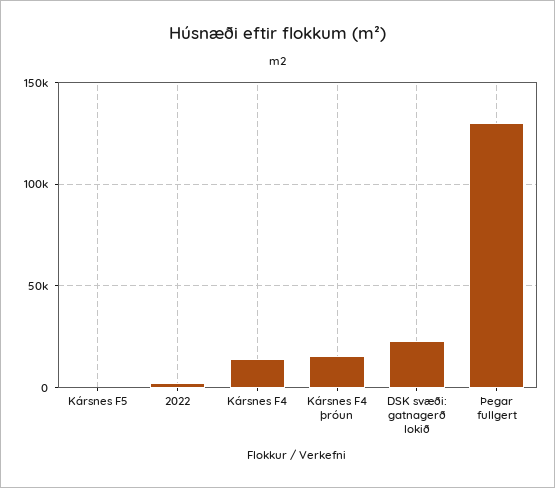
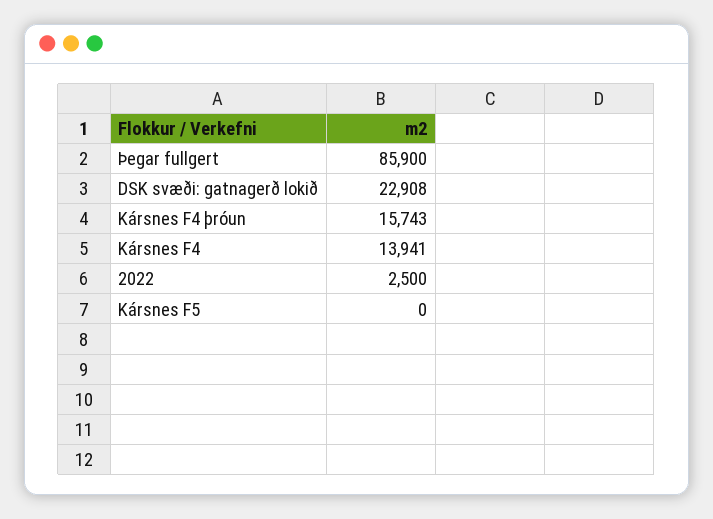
  {
    "Kársnes F5": 0,
    "2022": 2500,
    "Kársnes F4": 13941,
    "Kársnes F4 þróun": 15743,
    "DSK svæði: gatnagerð lokið": 22908,
-   "Þegar fullgert": 130000
+   "Þegar fullgert": 85900
  }

